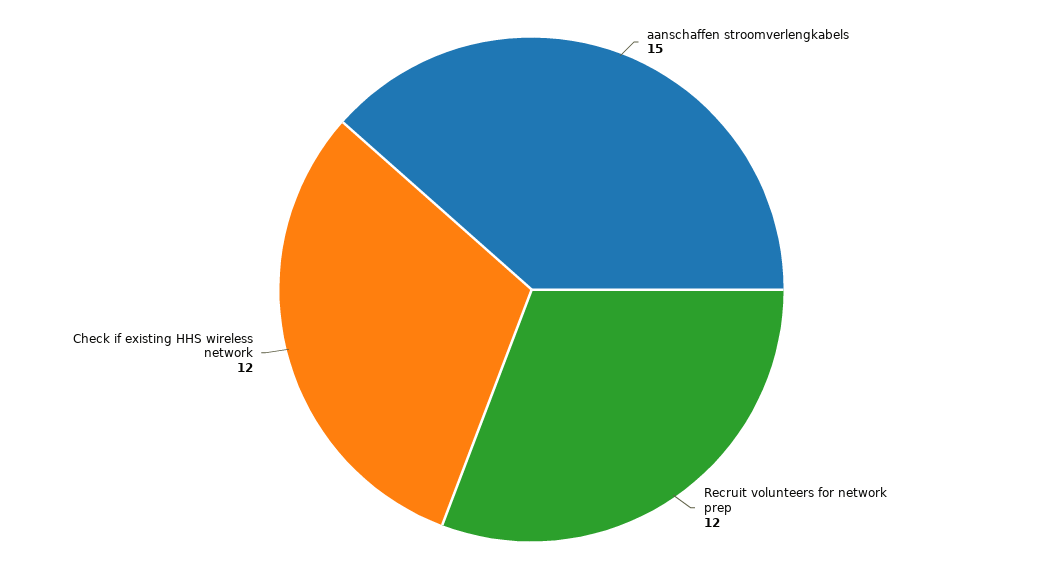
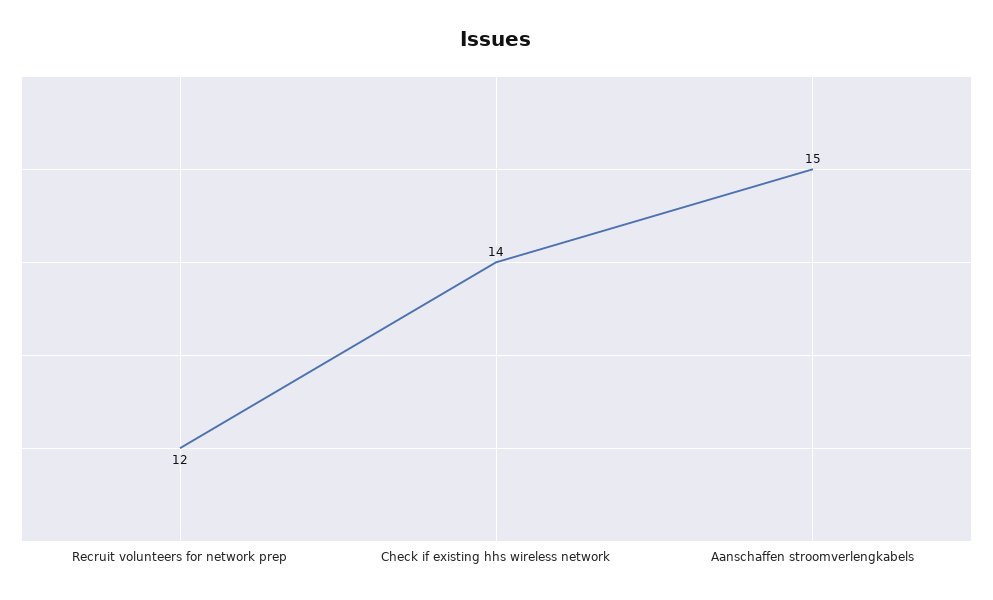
  {
    "aanschaffen stroomverlengkabels": 15,
    "Recruit volunteers for network prep": 12,
-   "Check if existing HHS wireless network": 12
+   "Check if existing HHS wireless network": 14
  }

